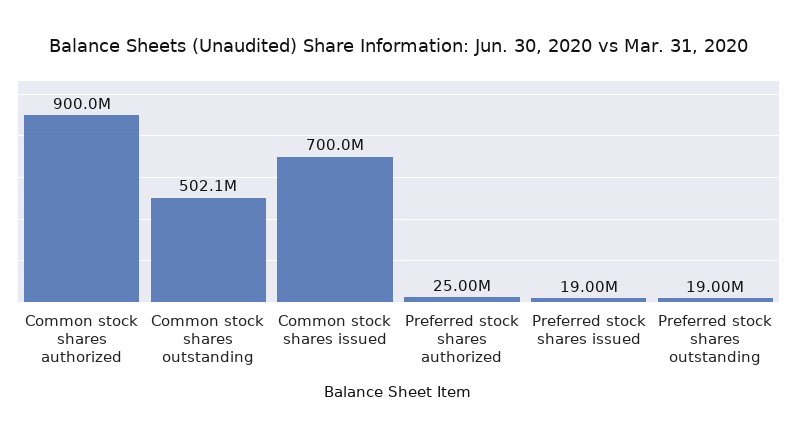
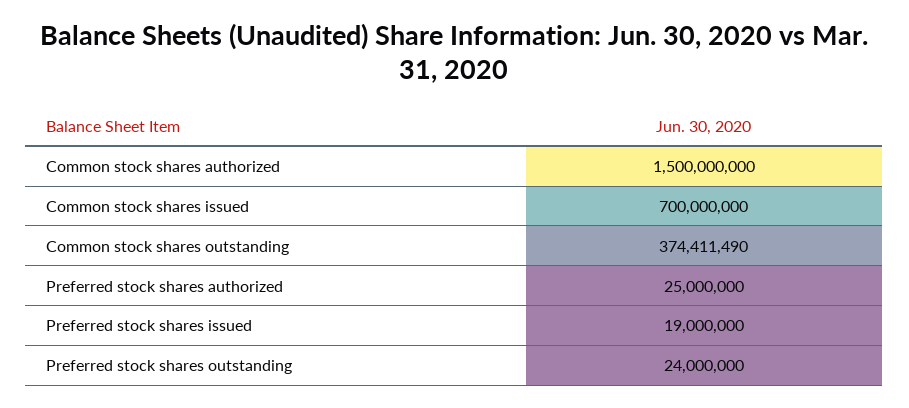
  {
-   "Common stock shares authorized": 900000000,
+   "Common stock shares authorized": 1500000000,
-   "Common stock shares outstanding": 502100000,
+   "Common stock shares outstanding": 374411490,
    "Common stock shares issued": 700000000,
    "Preferred stock shares authorized": 25000000,
    "Preferred stock shares issued": 19000000,
-   "Preferred stock shares outstanding": 19000000
+   "Preferred stock shares outstanding": 24000000
  }

